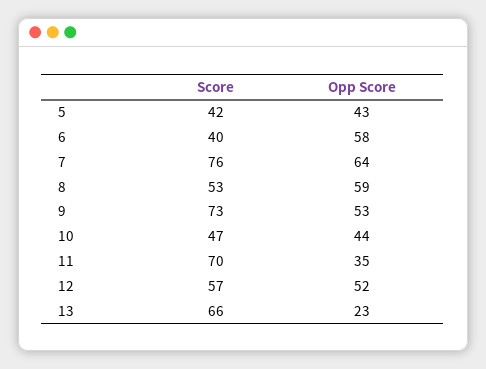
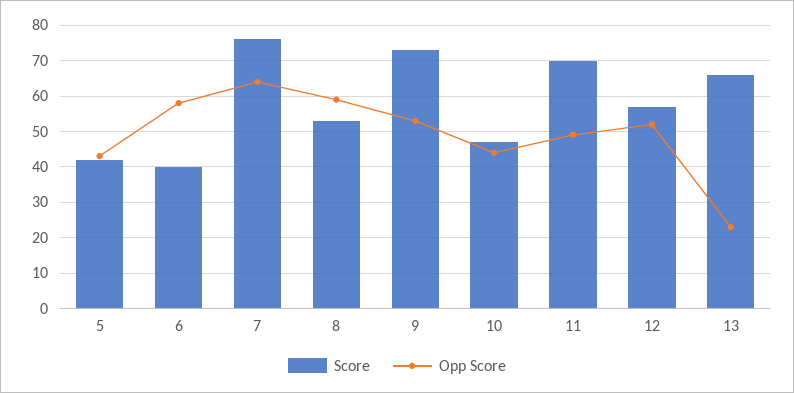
  {
    "Score": {
      "5": 42,
      "6": 40,
      "7": 76,
      "8": 53,
      "9": 73,
      "10": 47,
      "11": 70,
      "12": 57,
      "13": 66
    },
    "Opp Score": {
      "5": 43,
      "6": 58,
      "7": 64,
      "8": 59,
      "9": 53,
      "10": 44,
-     "11": 35,
+     "11": 50,
      "12": 52,
      "13": 23
    }
  }

